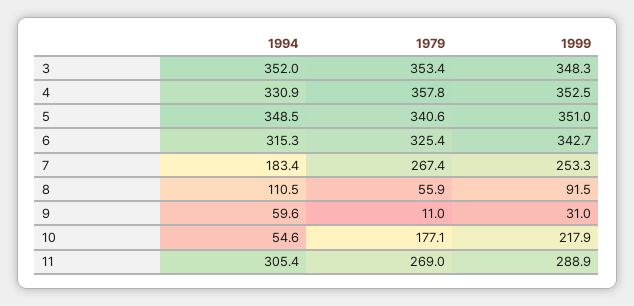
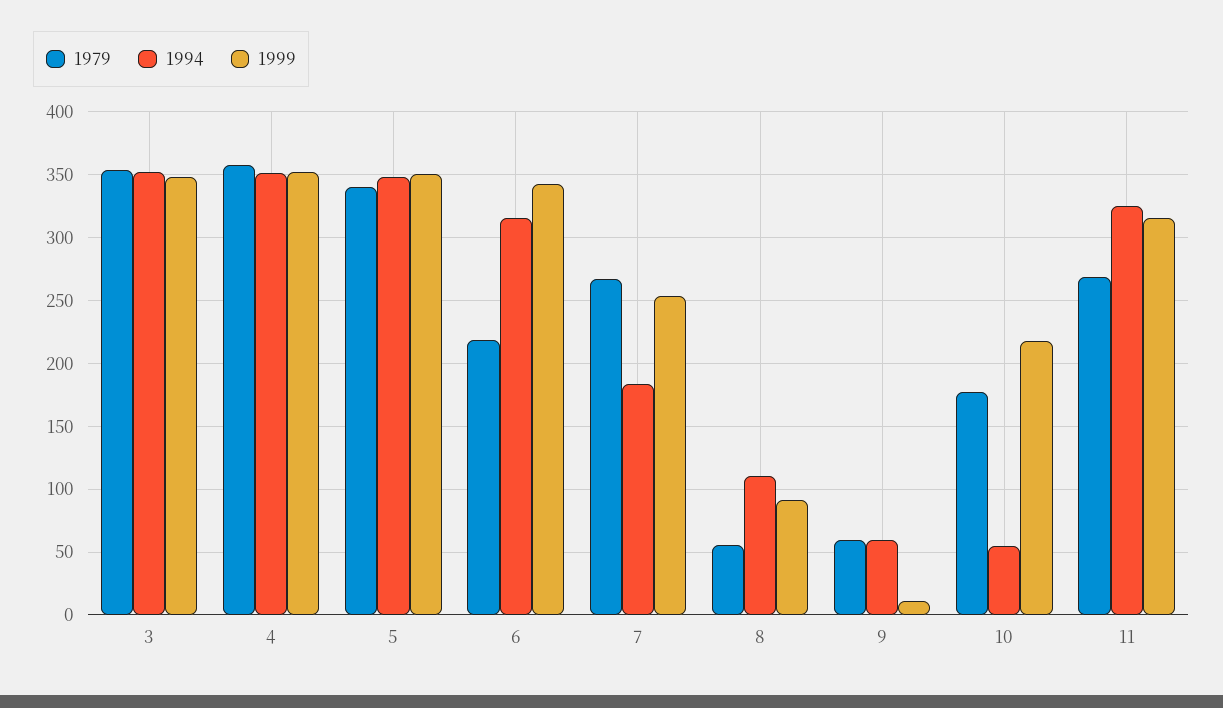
  {
    "1994": {
      "3": 352,
-     "4": 330.9,
+     "4": 350,
      "5": 348.5,
      "6": 315.3,
      "7": 183.4,
      "8": 110.5,
      "9": 59.6,
      "10": 54.6,
-     "11": 305.4
+     "11": 325
    },
    "1979": {
      "3": 353.4,
      "4": 357.8,
      "5": 340.6,
-     "6": 325.4,
+     "6": 220,
      "7": 267.4,
      "8": 55.9,
-     "9": 11,
+     "9": 60,
      "10": 177.1,
      "11": 269
    },
    "1999": {
      "3": 348.3,
      "4": 352.5,
      "5": 351,
      "6": 342.7,
      "7": 253.3,
      "8": 91.5,
-     "9": 31,
+     "9": 10,
      "10": 217.9,
-     "11": 288.9
+     "11": 315
    }
  }

